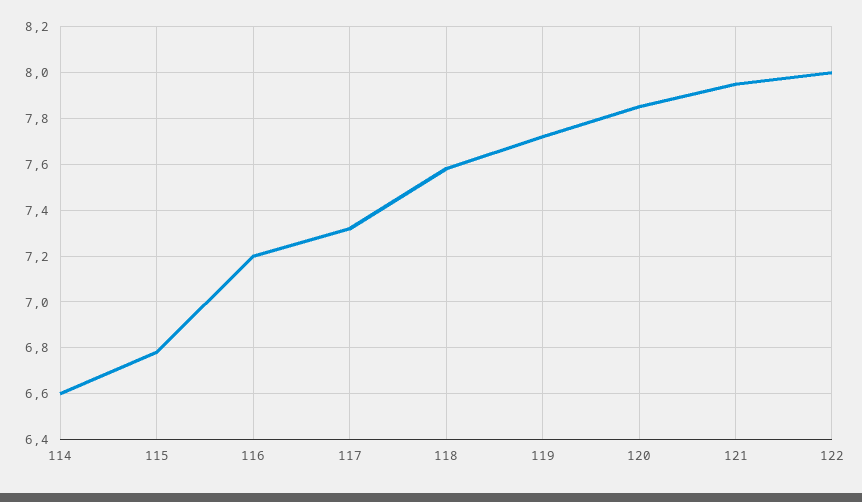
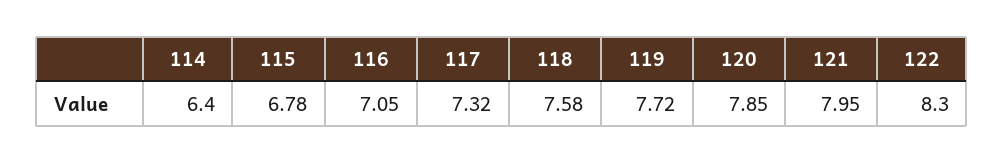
  {
-   "114": 6.6,
+   "114": 6.4,
    "115": 6.78,
-   "116": 7.2,
+   "116": 7.05,
    "117": 7.32,
    "118": 7.58,
    "119": 7.72,
    "120": 7.85,
    "121": 7.95,
-   "122": 8
+   "122": 8.3
  }

